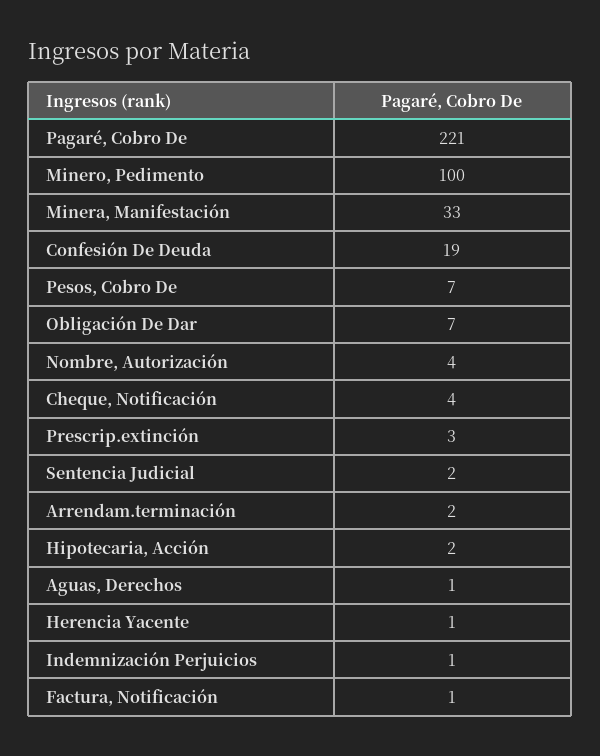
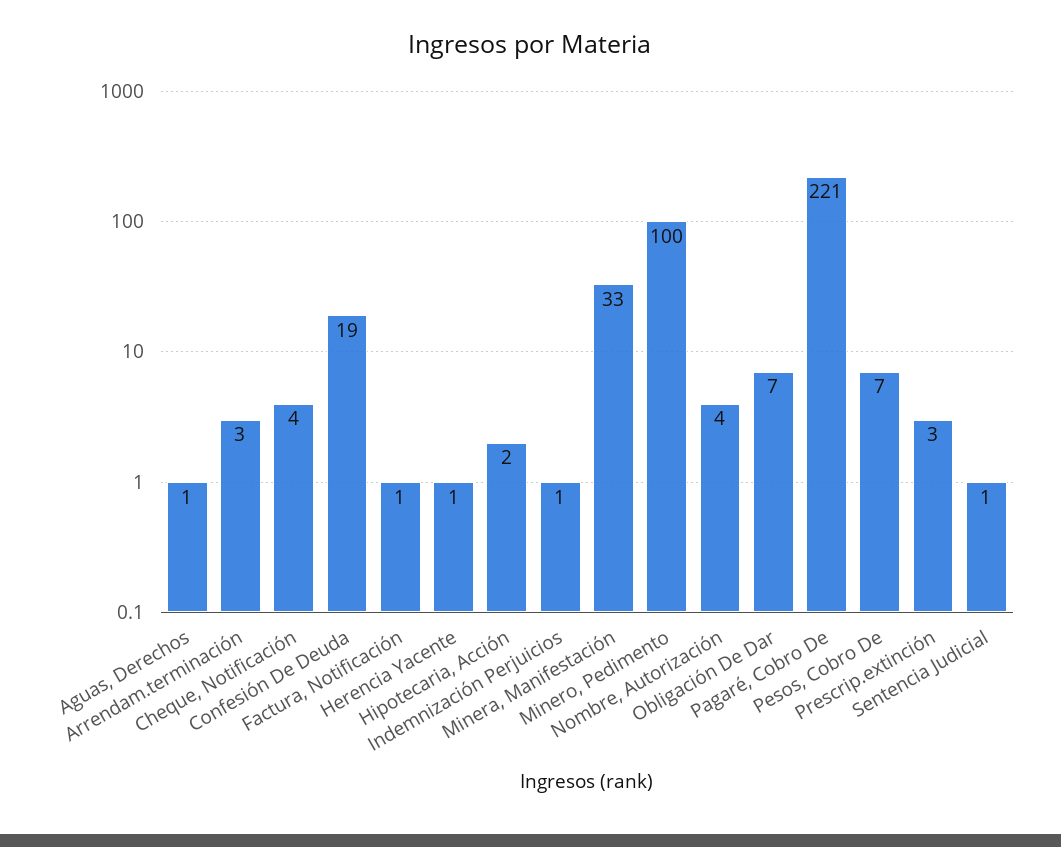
  {
    "Pagaré, Cobro De": 221,
    "Minero, Pedimento": 100,
    "Minera, Manifestación": 33,
    "Confesión De Deuda": 19,
    "Pesos, Cobro De": 7,
    "Obligación De Dar": 7,
    "Nombre, Autorización": 4,
    "Cheque, Notificación": 4,
    "Prescrip.extinción": 3,
-   "Sentencia Judicial": 2,
+   "Sentencia Judicial": 1,
-   "Arrendam.terminación": 2,
+   "Arrendam.terminación": 3,
    "Hipotecaria, Acción": 2,
    "Aguas, Derechos": 1,
    "Herencia Yacente": 1,
    "Indemnización Perjuicios": 1,
    "Factura, Notificación": 1
  }

